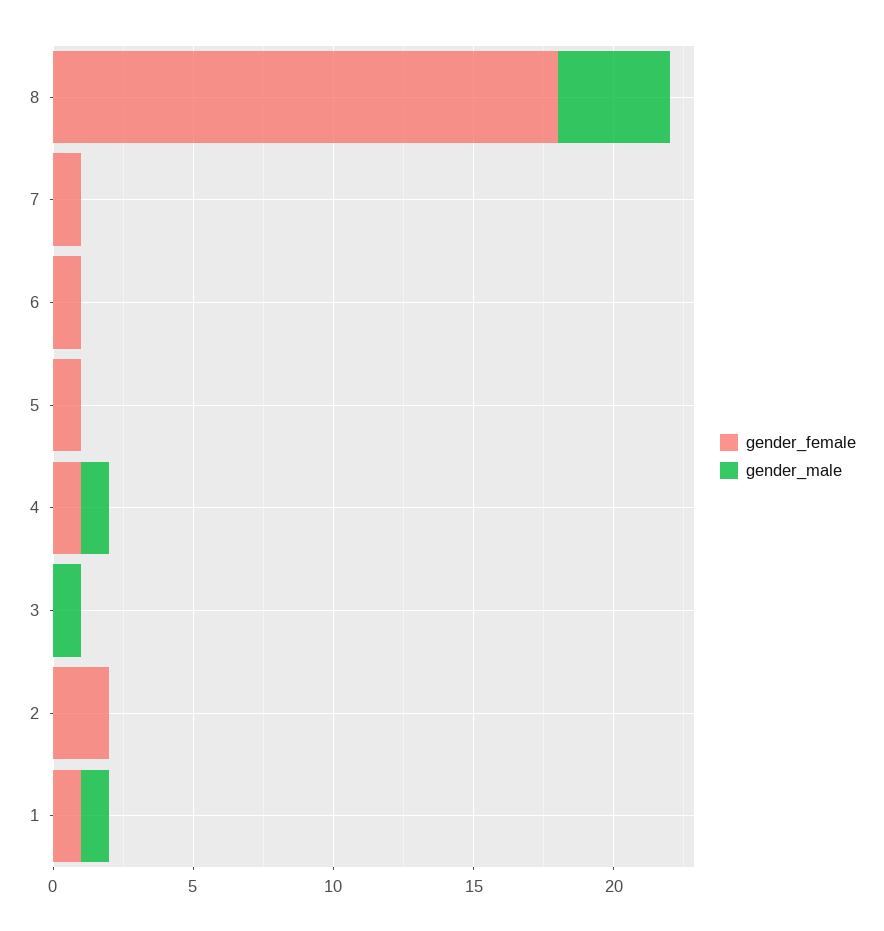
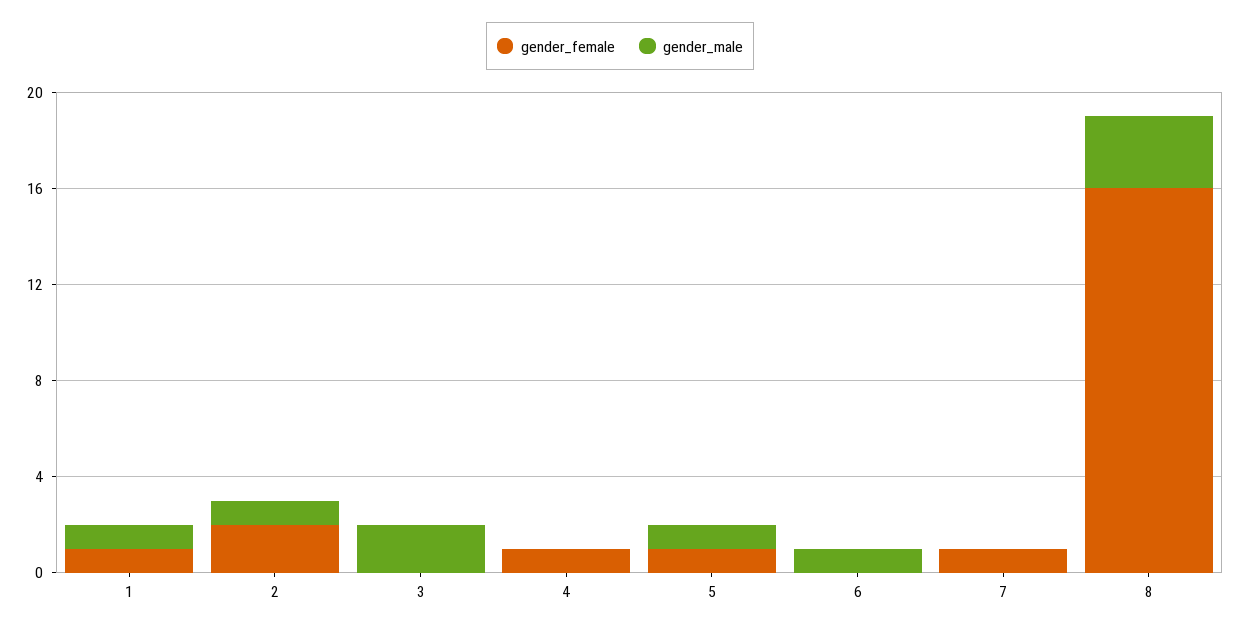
  {
    "gender_female": {
-     "8": 18,
+     "8": 16,
      "7": 1,
-     "6": 1,
+     "6": 0,
      "5": 1,
      "4": 1,
      "3": 0,
      "2": 2,
      "1": 1
    },
    "gender_male": {
-     "8": 4,
+     "8": 3,
      "7": 0,
-     "6": 0,
+     "6": 1,
-     "5": 0,
+     "5": 1,
-     "4": 1,
+     "4": 0,
-     "3": 1,
+     "3": 2,
-     "2": 0,
+     "2": 1,
      "1": 1
    }
  }

